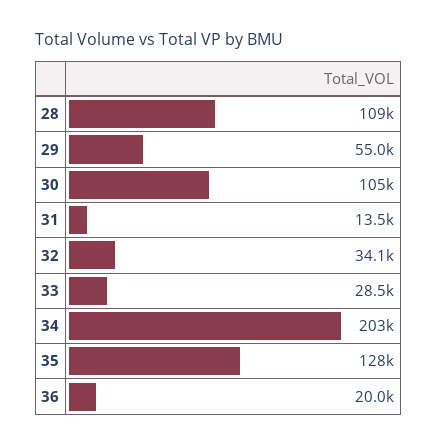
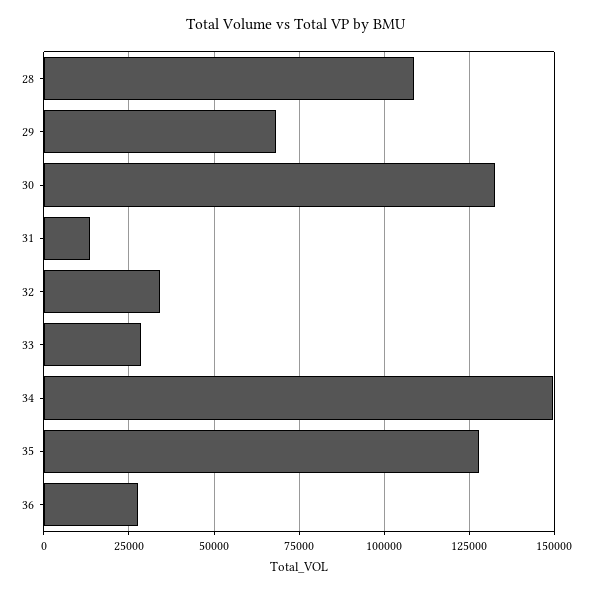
  {
    "28": 109000,
-   "29": 55000,
+   "29": 67500,
-   "30": 105000,
+   "30": 132500,
    "31": 13500,
    "32": 34100,
    "33": 28500,
-   "34": 203000,
+   "34": 150000,
    "35": 128000,
-   "36": 20000
+   "36": 27500
  }

